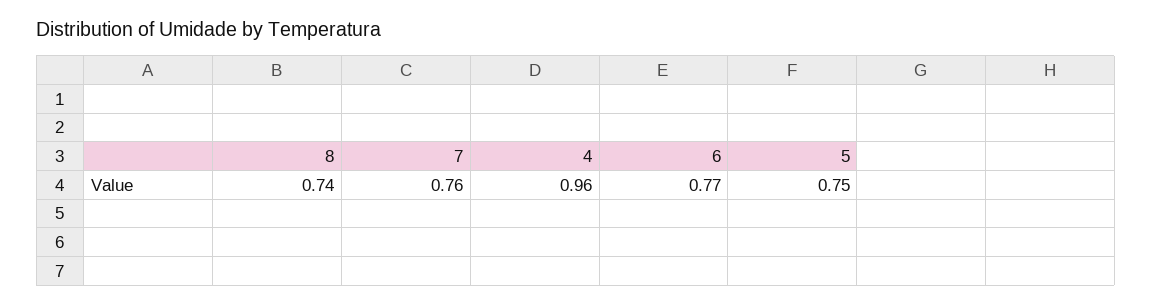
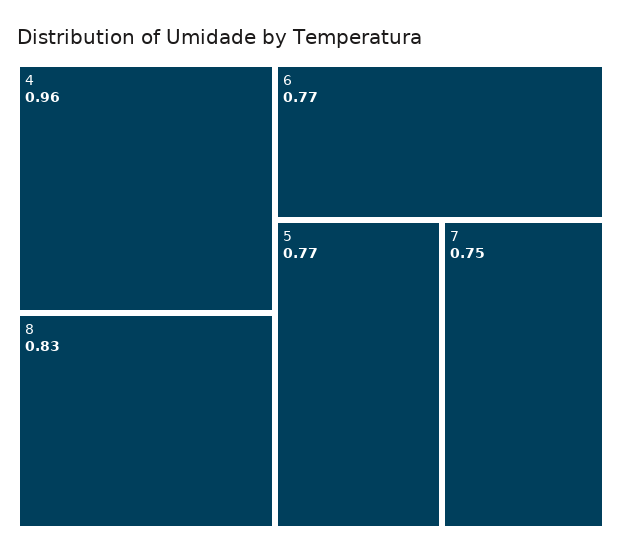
  {
-   "8": 0.74,
+   "8": 0.83,
-   "7": 0.76,
+   "7": 0.75,
    "4": 0.96,
    "6": 0.77,
-   "5": 0.75
+   "5": 0.77
  }

